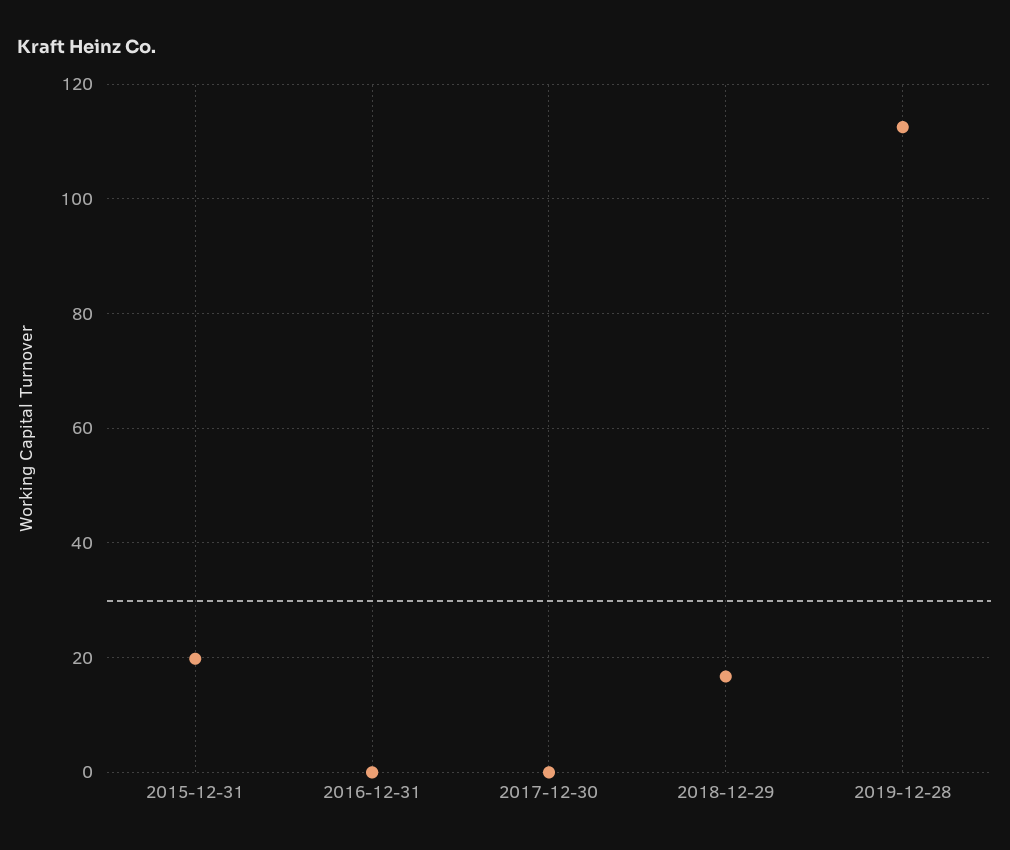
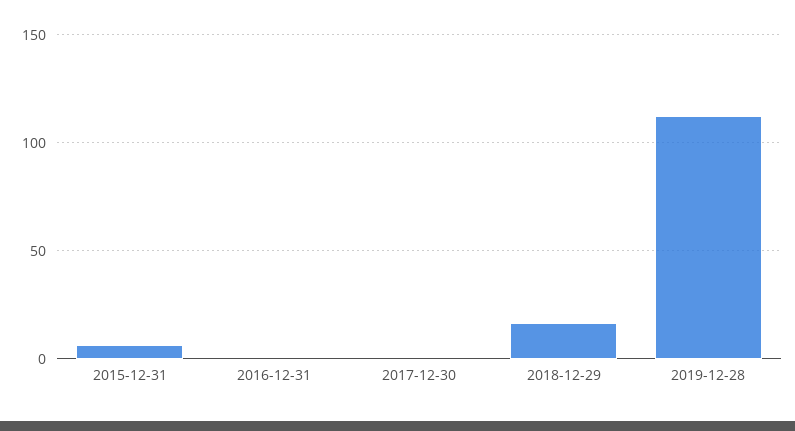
  {
-   "2015-12-31": 20,
+   "2015-12-31": 5,
    "2016-12-31": 0,
    "2017-12-30": 0,
    "2018-12-29": 16,
    "2019-12-28": 112
  }

